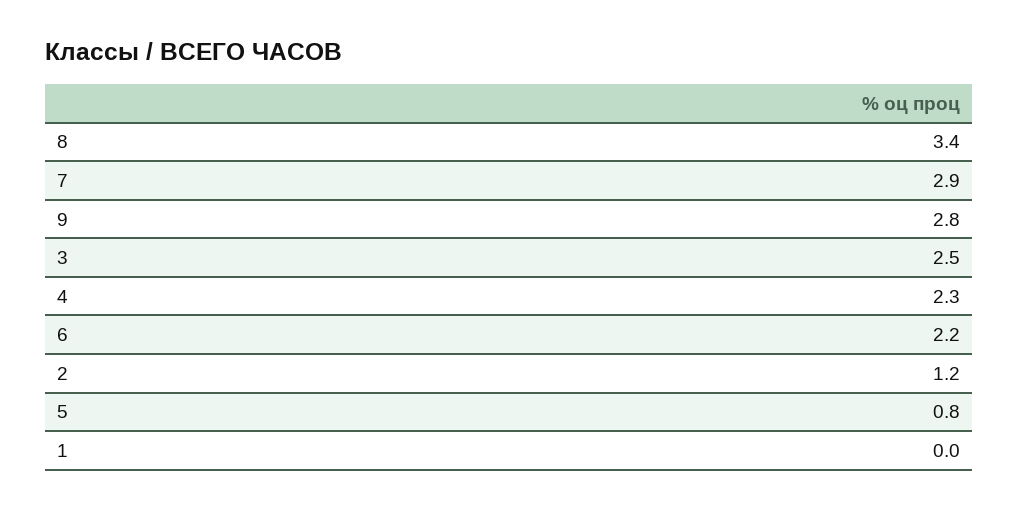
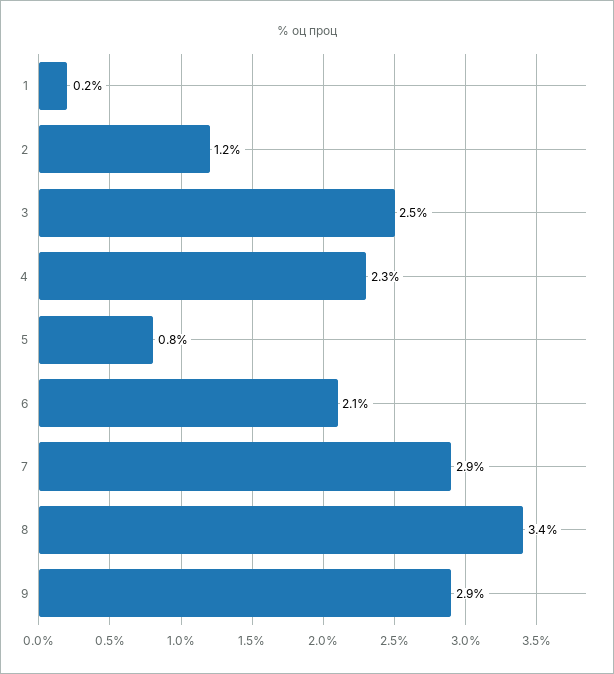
  {
    "8": 3.4,
    "7": 2.9,
-   "9": 2.8,
+   "9": 2.9,
    "3": 2.5,
    "4": 2.3,
-   "6": 2.2,
+   "6": 2.1,
    "2": 1.2,
    "5": 0.8,
-   "1": 0
+   "1": 0.2
  }

